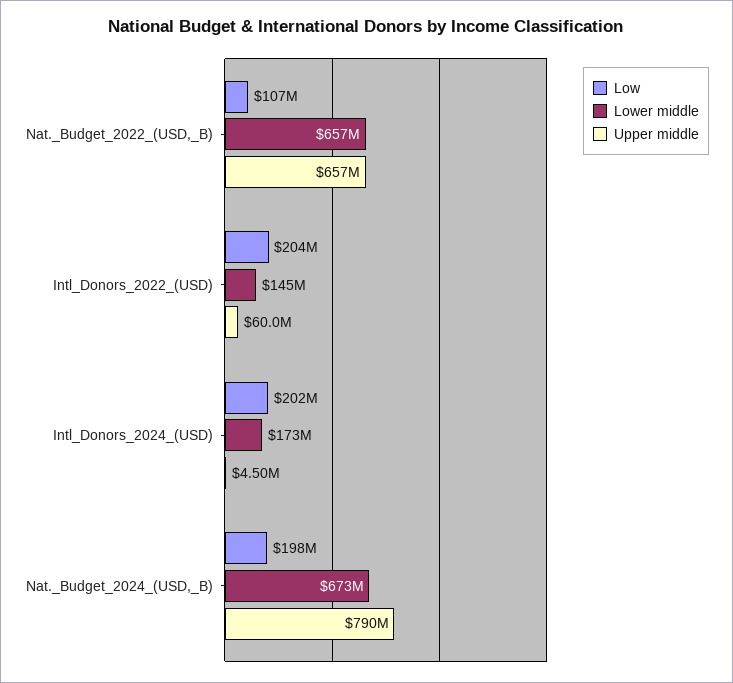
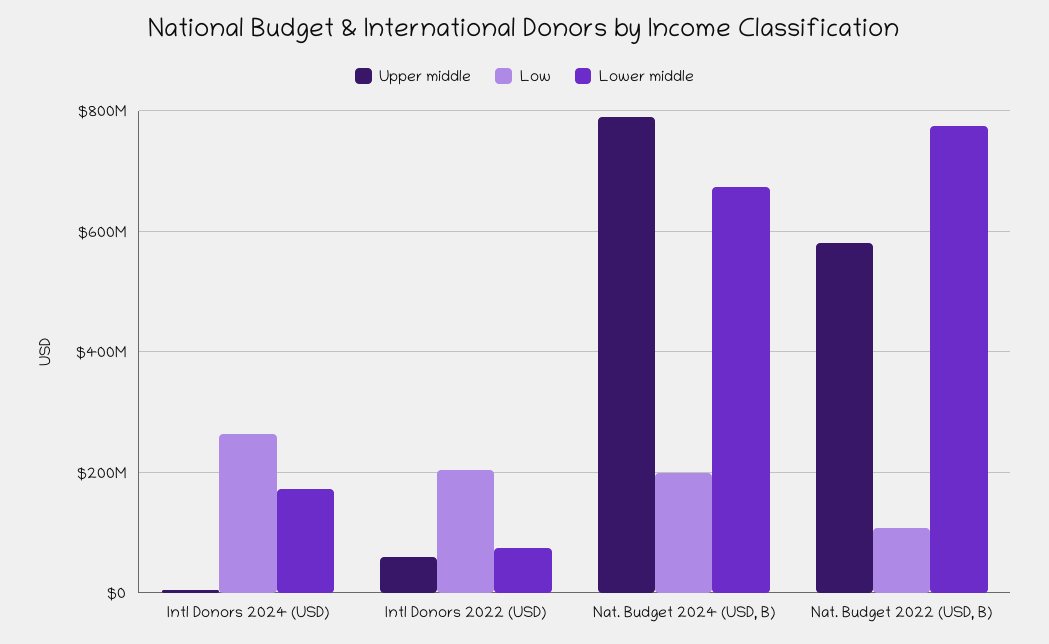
  {
    "Low": {
      "Nat._Budget_2022_(USD,_B)": 107000000,
      "Intl_Donors_2022_(USD)": 204000000,
-     "Intl_Donors_2024_(USD)": 202000000,
+     "Intl_Donors_2024_(USD)": 260000000,
      "Nat._Budget_2024_(USD,_B)": 198000000
    },
    "Lower middle": {
-     "Nat._Budget_2022_(USD,_B)": 657000000,
+     "Nat._Budget_2022_(USD,_B)": 780000000,
-     "Intl_Donors_2022_(USD)": 145000000,
+     "Intl_Donors_2022_(USD)": 80000000,
      "Intl_Donors_2024_(USD)": 173000000,
      "Nat._Budget_2024_(USD,_B)": 673000000
    },
    "Upper middle": {
-     "Nat._Budget_2022_(USD,_B)": 657000000,
+     "Nat._Budget_2022_(USD,_B)": 580000000,
      "Intl_Donors_2022_(USD)": 60000000,
      "Intl_Donors_2024_(USD)": 4500000,
      "Nat._Budget_2024_(USD,_B)": 790000000
    }
  }

